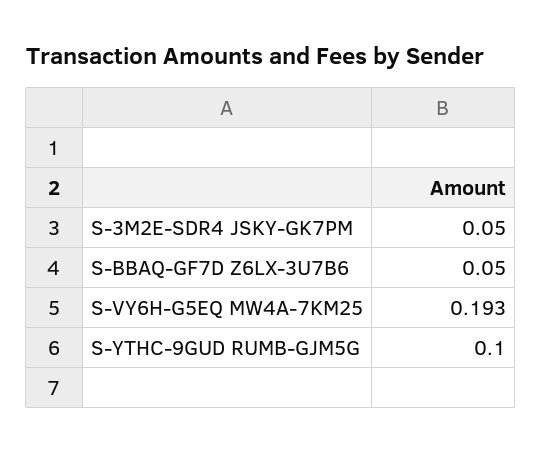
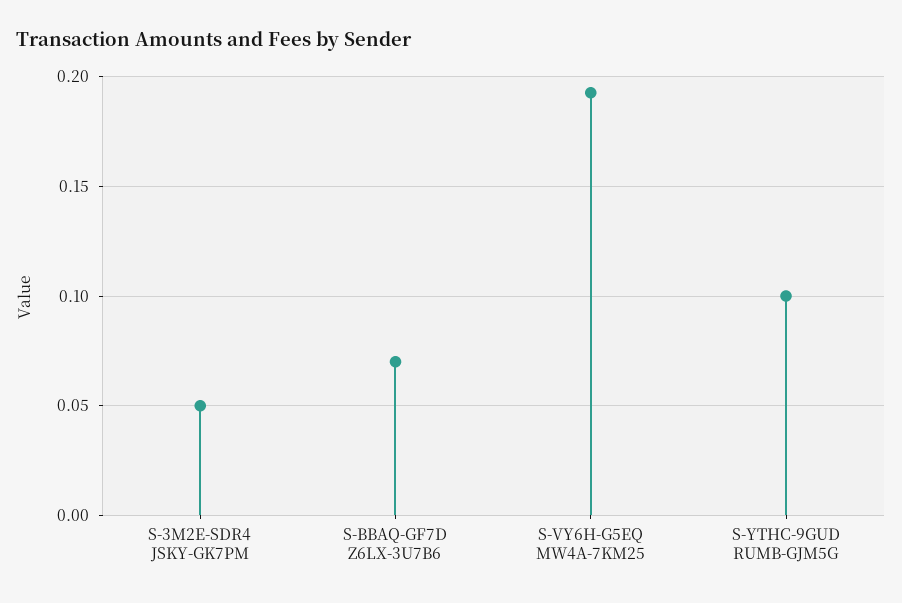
  {
    "S-3M2E-SDR4 JSKY-GK7PM": 0.05,
-   "S-BBAQ-GF7D Z6LX-3U7B6": 0.05,
+   "S-BBAQ-GF7D Z6LX-3U7B6": 0.07,
    "S-VY6H-G5EQ MW4A-7KM25": 0.193,
    "S-YTHC-9GUD RUMB-GJM5G": 0.1
  }

